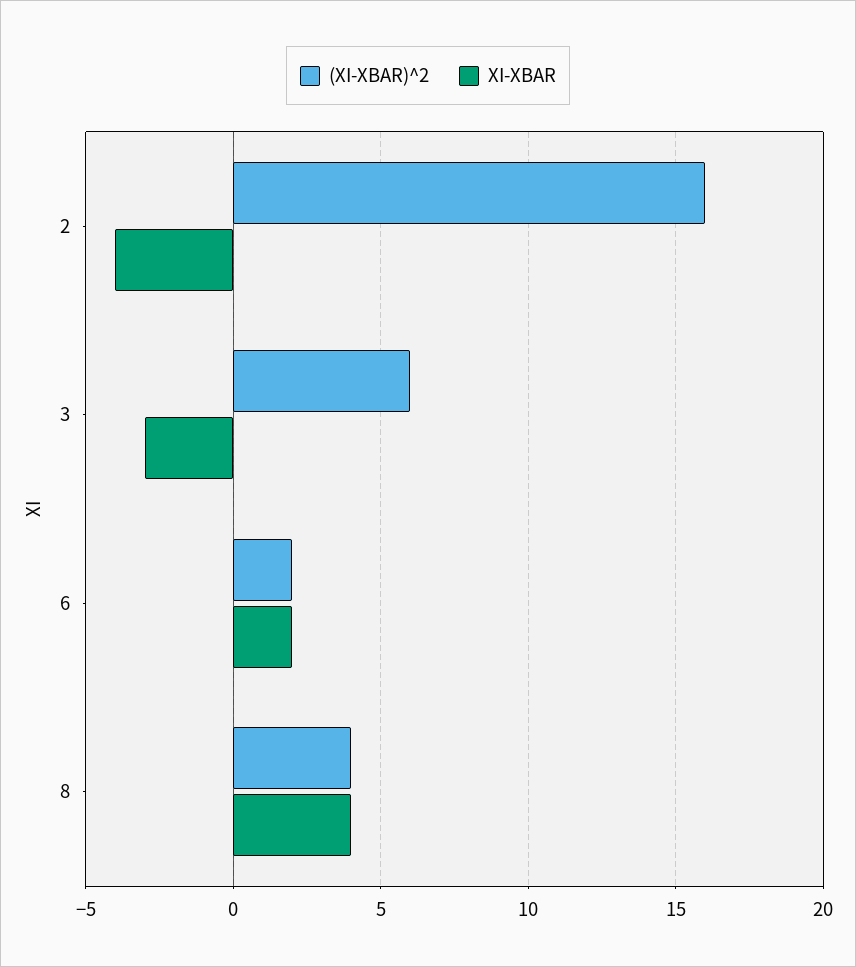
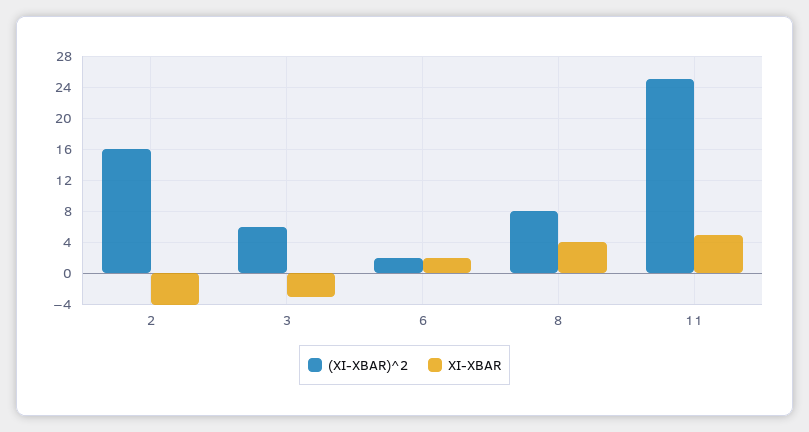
  {
    "(XI-XBAR)^2": {
      "2": 16,
      "3": 6,
      "6": 2,
-     "8": 4
+     "8": 8,
+     "11": 25
    },
    "XI-XBAR": {
      "2": -4,
      "3": -3,
      "6": 2,
-     "8": 4
+     "8": 4,
+     "11": 5
    }
  }

